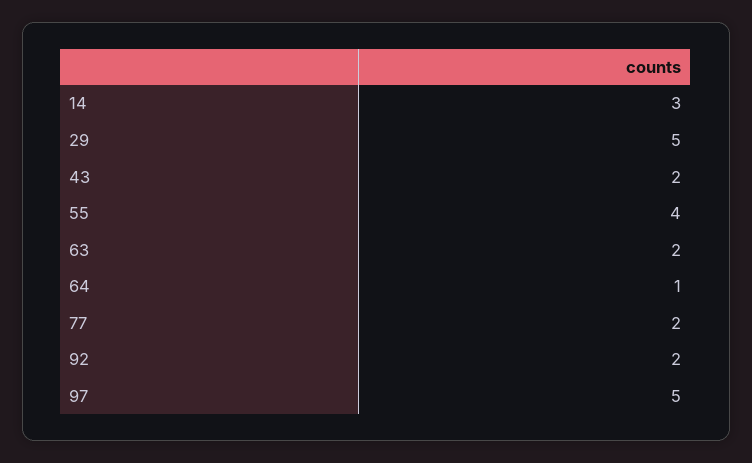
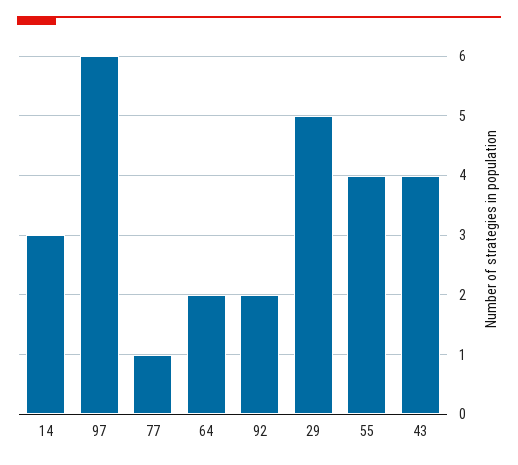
  {
    "14": 3,
    "29": 5,
-   "43": 2,
+   "43": 4,
    "55": 4,
-   "63": 2,
-   "64": 1,
+   "64": 2,
-   "77": 2,
+   "77": 1,
    "92": 2,
-   "97": 5
+   "97": 6
  }

